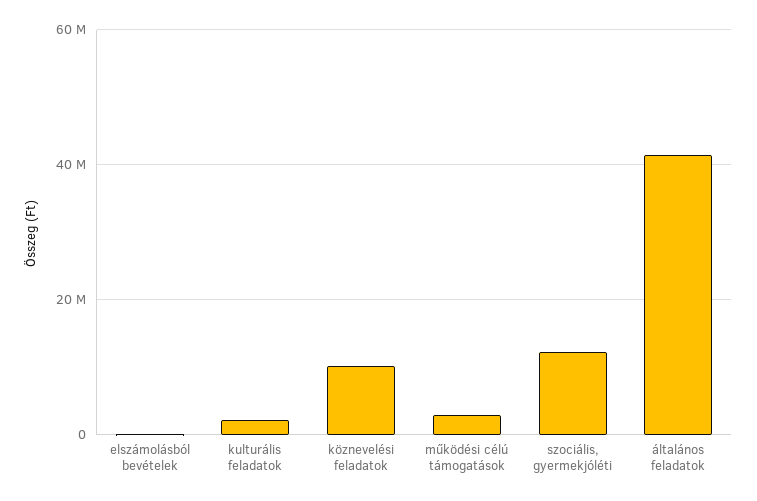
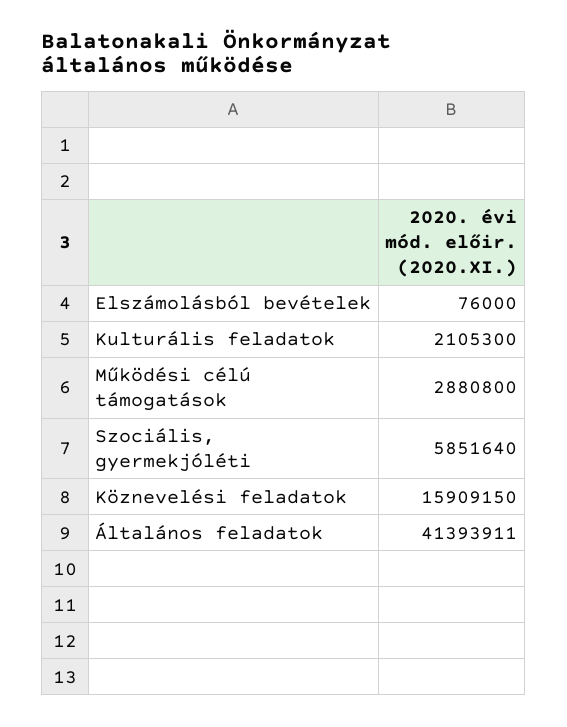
  {
    "elszámolásból bevételek": 76000,
    "kulturális feladatok": 2105300,
-   "köznevelési feladatok": 10000000,
+   "köznevelési feladatok": 15909150,
    "működési célú támogatások": 2880800,
-   "szociális, gyermekjóléti": 12000000,
+   "szociális, gyermekjóléti": 5851640,
    "általános feladatok": 41393911
  }

